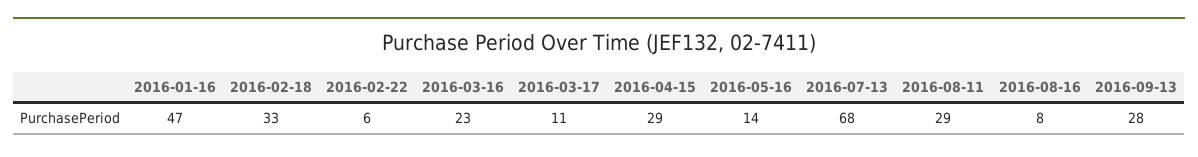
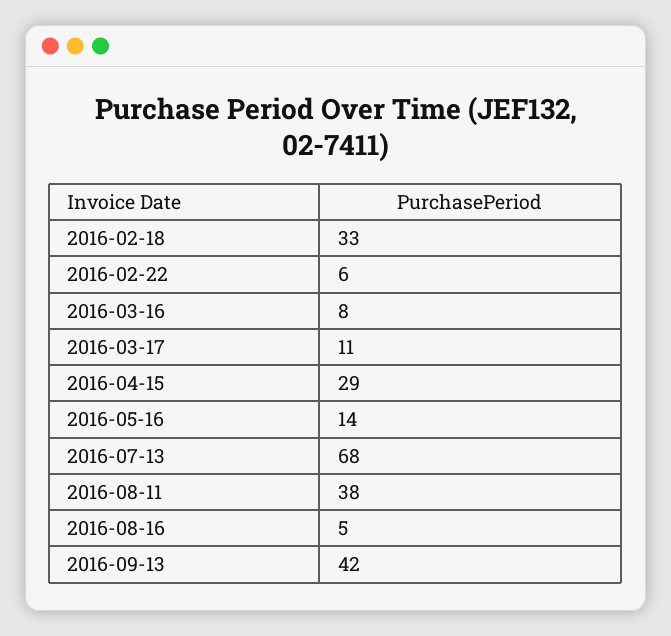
  {
-   "2016-01-16": 47,
    "2016-02-18": 33,
    "2016-02-22": 6,
-   "2016-03-16": 23,
+   "2016-03-16": 8,
    "2016-03-17": 11,
    "2016-04-15": 29,
    "2016-05-16": 14,
    "2016-07-13": 68,
-   "2016-08-11": 29,
+   "2016-08-11": 38,
-   "2016-08-16": 8,
+   "2016-08-16": 5,
-   "2016-09-13": 28
+   "2016-09-13": 42
  }

